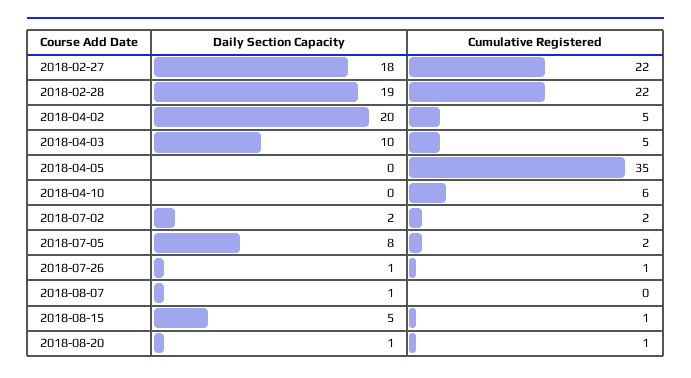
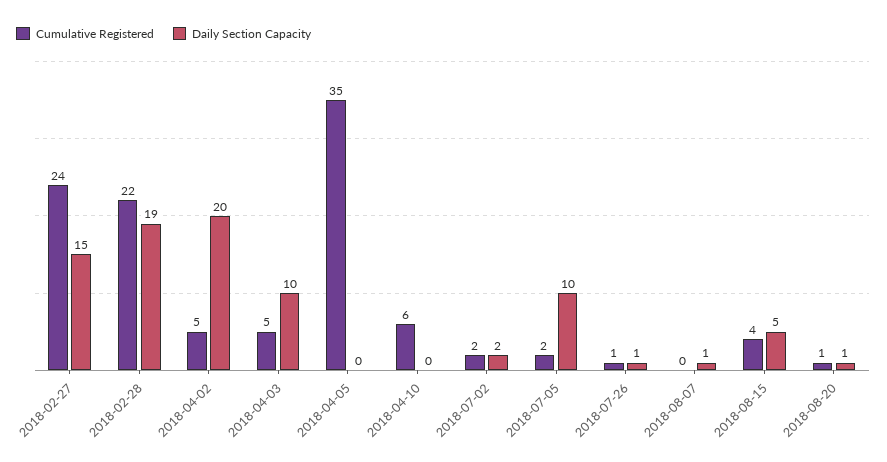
  {
    "Daily Section Capacity": {
-     "2018-02-27": 18,
+     "2018-02-27": 15,
      "2018-02-28": 19,
      "2018-04-02": 20,
      "2018-04-03": 10,
      "2018-04-05": 0,
      "2018-04-10": 0,
      "2018-07-02": 2,
-     "2018-07-05": 8,
+     "2018-07-05": 10,
      "2018-07-26": 1,
      "2018-08-07": 1,
      "2018-08-15": 5,
      "2018-08-20": 1
    },
    "Cumulative Registered": {
-     "2018-02-27": 22,
+     "2018-02-27": 24,
      "2018-02-28": 22,
      "2018-04-02": 5,
      "2018-04-03": 5,
      "2018-04-05": 35,
      "2018-04-10": 6,
      "2018-07-02": 2,
      "2018-07-05": 2,
      "2018-07-26": 1,
      "2018-08-07": 0,
-     "2018-08-15": 1,
+     "2018-08-15": 4,
      "2018-08-20": 1
    }
  }

